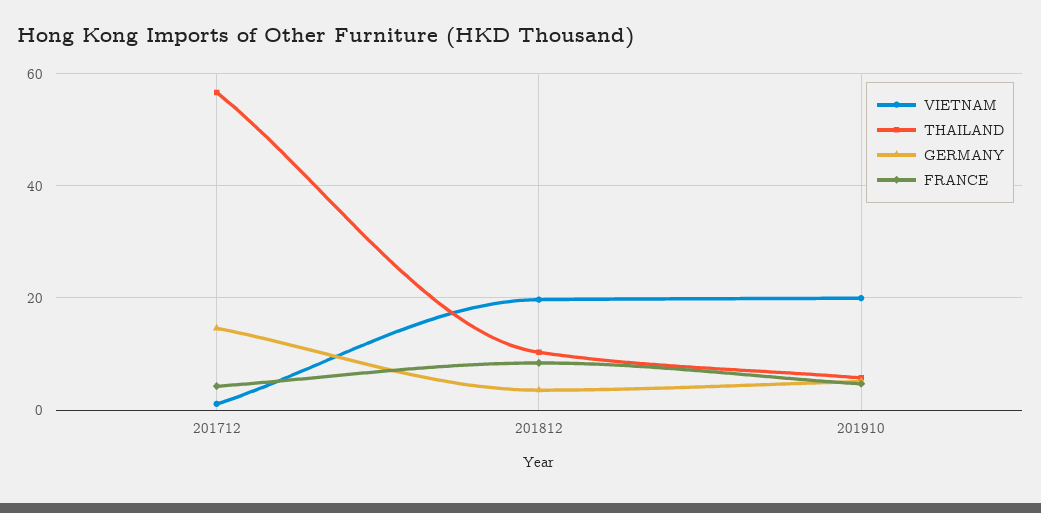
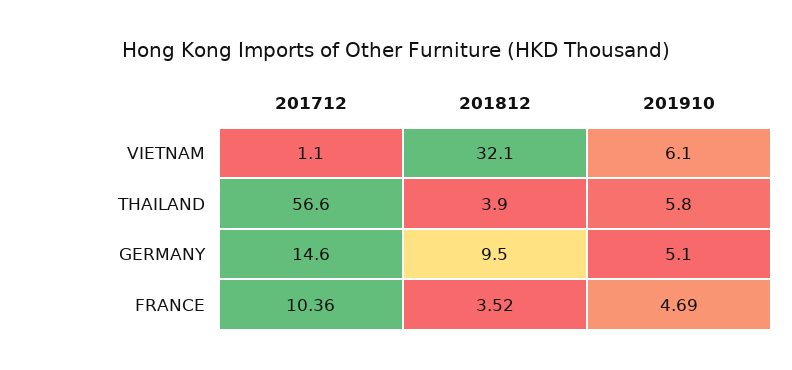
  {
    "VIETNAM": {
      "201712": 1.1,
-     "201812": 20,
+     "201812": 32.1,
-     "201910": 20
+     "201910": 6.1
    },
    "THAILAND": {
      "201712": 56.6,
-     "201812": 10,
+     "201812": 3.9,
      "201910": 5.8
    },
    "GERMANY": {
      "201712": 14.6,
-     "201812": 4,
+     "201812": 9.5,
      "201910": 5.1
    },
    "FRANCE": {
-     "201712": 4,
+     "201712": 10.36,
-     "201812": 8,
+     "201812": 3.52,
      "201910": 4.69
    }
  }

